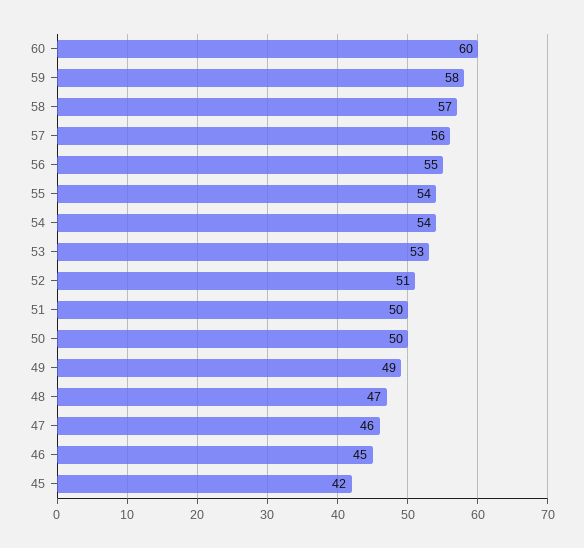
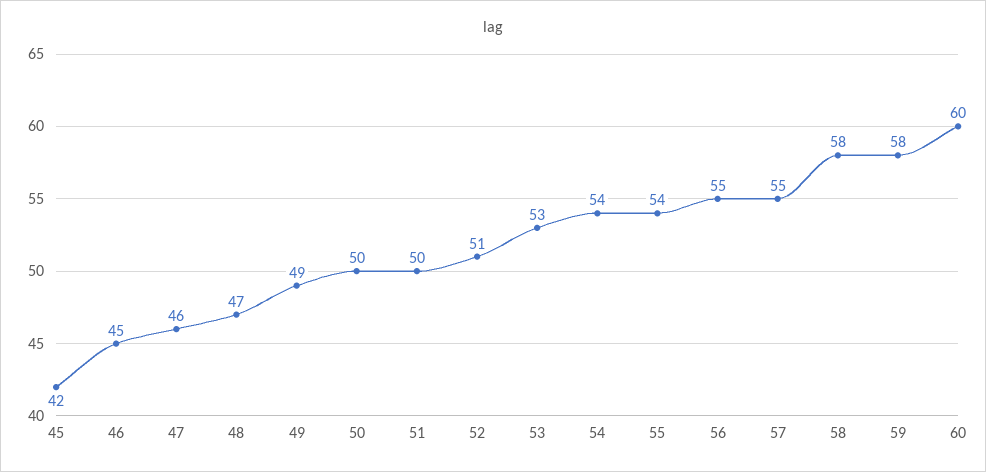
  {
    "60": 60,
    "59": 58,
-   "58": 57,
+   "58": 58,
-   "57": 56,
+   "57": 55,
    "56": 55,
    "55": 54,
    "54": 54,
    "53": 53,
    "52": 51,
    "51": 50,
    "50": 50,
    "49": 49,
    "48": 47,
    "47": 46,
    "46": 45,
    "45": 42
  }

